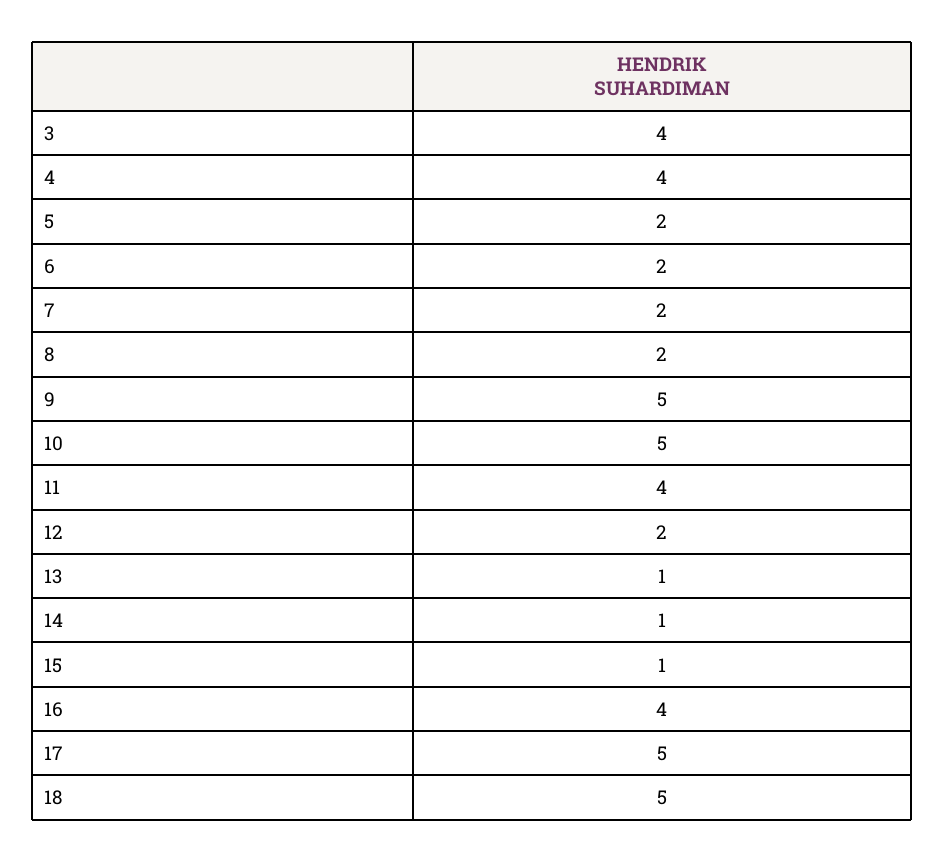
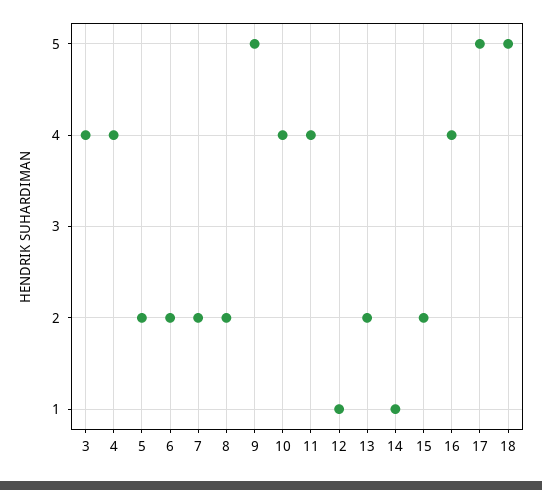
  {
    "3": 4,
    "4": 4,
    "5": 2,
    "6": 2,
    "7": 2,
    "8": 2,
    "9": 5,
-   "10": 5,
+   "10": 4,
    "11": 4,
-   "12": 2,
+   "12": 1,
-   "13": 1,
+   "13": 2,
    "14": 1,
-   "15": 1,
+   "15": 2,
    "16": 4,
    "17": 5,
    "18": 5
  }

